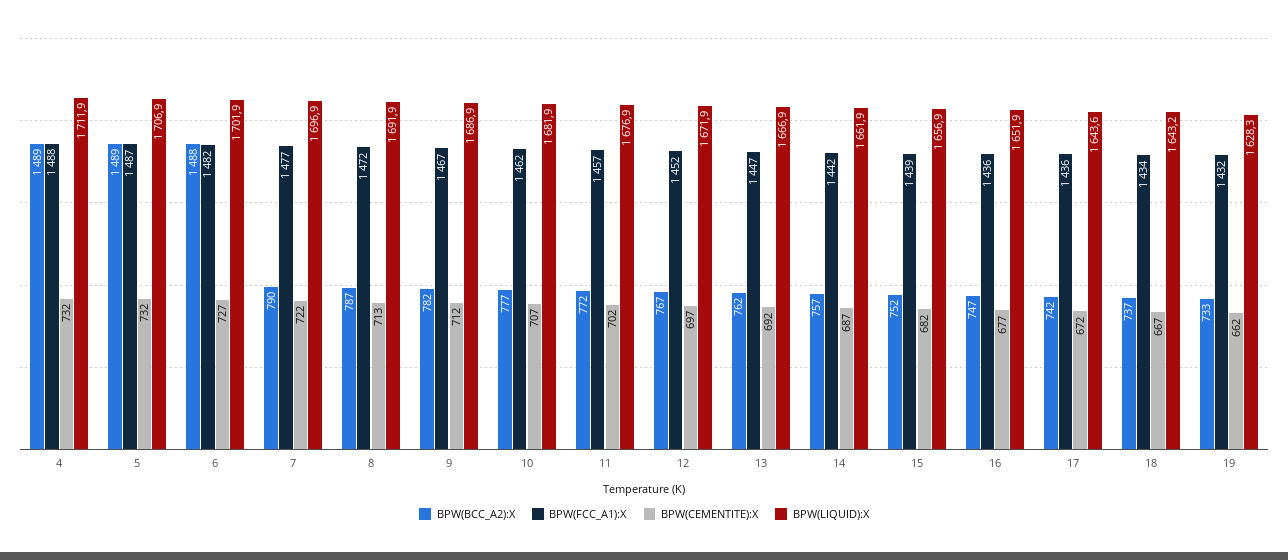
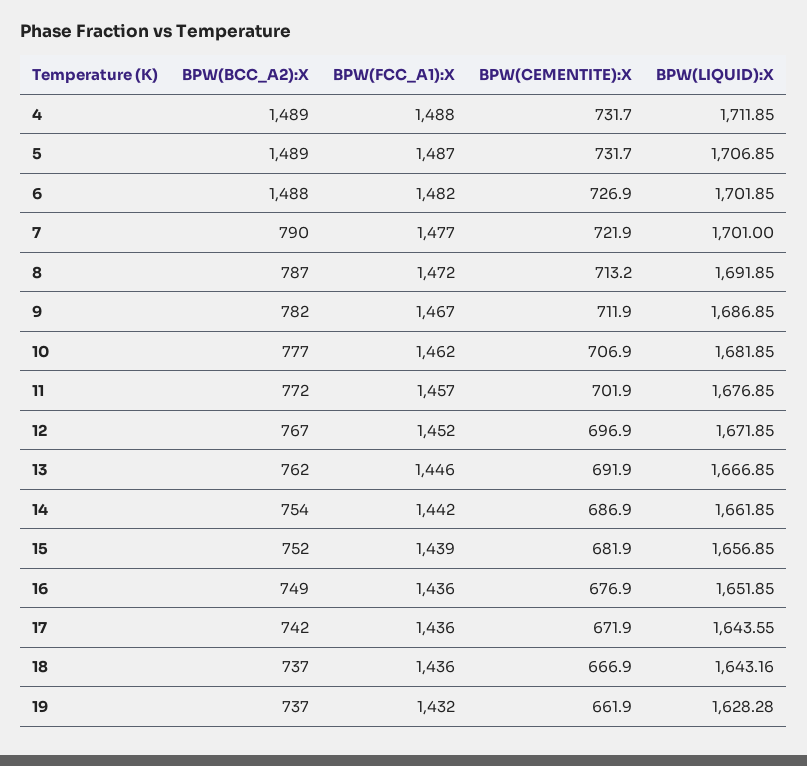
  {
    "BPW(BCC_A2):X": {
      "4": 1489,
      "5": 1489,
      "6": 1488,
      "7": 790,
      "8": 787,
      "9": 782,
      "10": 777,
      "11": 772,
      "12": 767,
      "13": 762,
-     "14": 757,
+     "14": 754,
      "15": 752,
-     "16": 747,
+     "16": 749,
      "17": 742,
      "18": 737,
-     "19": 733
+     "19": 737
    },
    "BPW(FCC_A1):X": {
      "4": 1488,
      "5": 1487,
      "6": 1482,
      "7": 1477,
      "8": 1472,
      "9": 1467,
      "10": 1462,
      "11": 1457,
      "12": 1452,
-     "13": 1447,
+     "13": 1446,
      "14": 1442,
      "15": 1439,
      "16": 1436,
      "17": 1436,
-     "18": 1434,
+     "18": 1436,
      "19": 1432
    },
    "BPW(CEMENTITE):X": {
      "4": 731.7,
      "5": 731.7,
      "6": 726.9,
      "7": 721.9,
      "8": 713.2,
      "9": 711.9,
      "10": 706.9,
      "11": 701.9,
      "12": 696.9,
      "13": 691.9,
      "14": 686.9,
      "15": 681.9,
      "16": 676.9,
      "17": 671.9,
      "18": 666.9,
      "19": 661.9
    },
    "BPW(LIQUID):X": {
      "4": 1711.85,
      "5": 1706.85,
      "6": 1701.85,
-     "7": 1696.9,
+     "7": 1701,
      "8": 1691.85,
      "9": 1686.85,
      "10": 1681.85,
      "11": 1676.85,
      "12": 1671.85,
      "13": 1666.85,
      "14": 1661.85,
      "15": 1656.85,
      "16": 1651.85,
      "17": 1643.55,
      "18": 1643.16,
      "19": 1628.28
    }
  }

